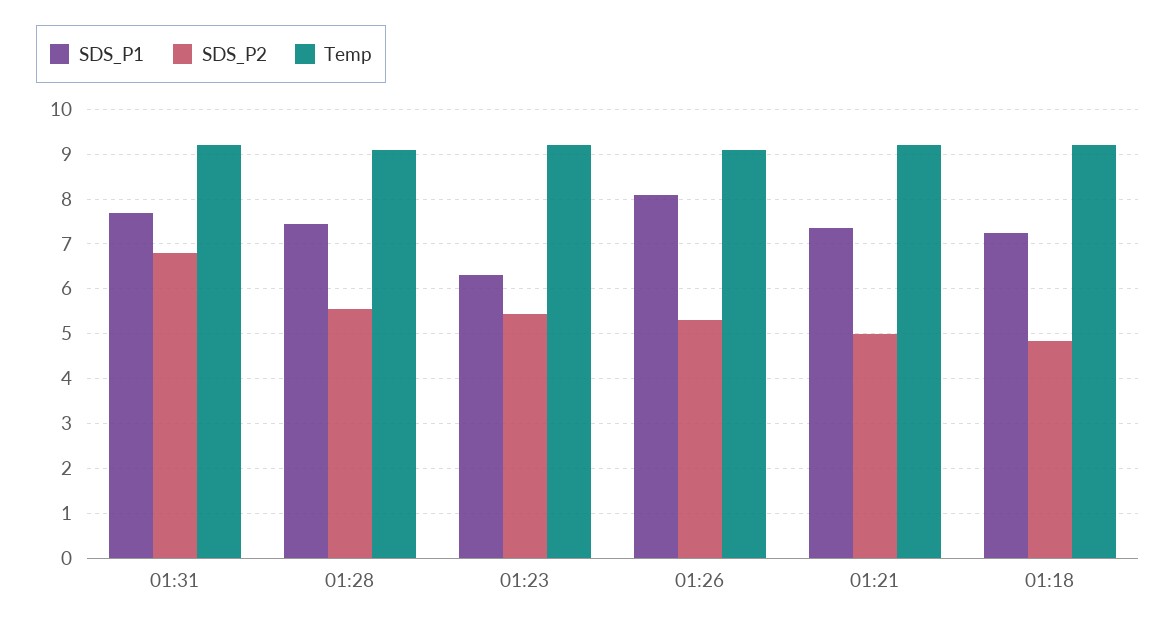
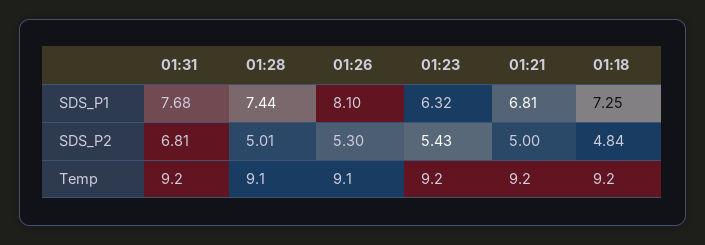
  {
    "SDS_P1": {
      "01:31": 7.68,
      "01:28": 7.44,
      "01:23": 6.32,
      "01:26": 8.1,
-     "01:21": 7.4,
+     "01:21": 6.81,
      "01:18": 7.25
    },
    "SDS_P2": {
      "01:31": 6.81,
-     "01:28": 5.6,
+     "01:28": 5.01,
      "01:23": 5.43,
      "01:26": 5.3,
      "01:21": 5,
      "01:18": 4.84
    },
    "Temp": {
      "01:31": 9.2,
      "01:28": 9.1,
      "01:23": 9.2,
      "01:26": 9.1,
      "01:21": 9.2,
      "01:18": 9.2
    }
  }

